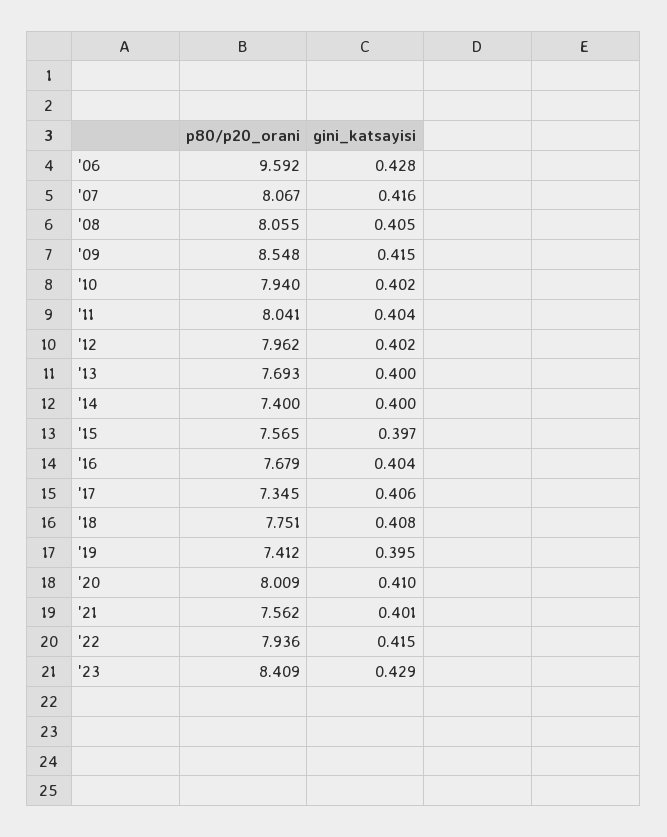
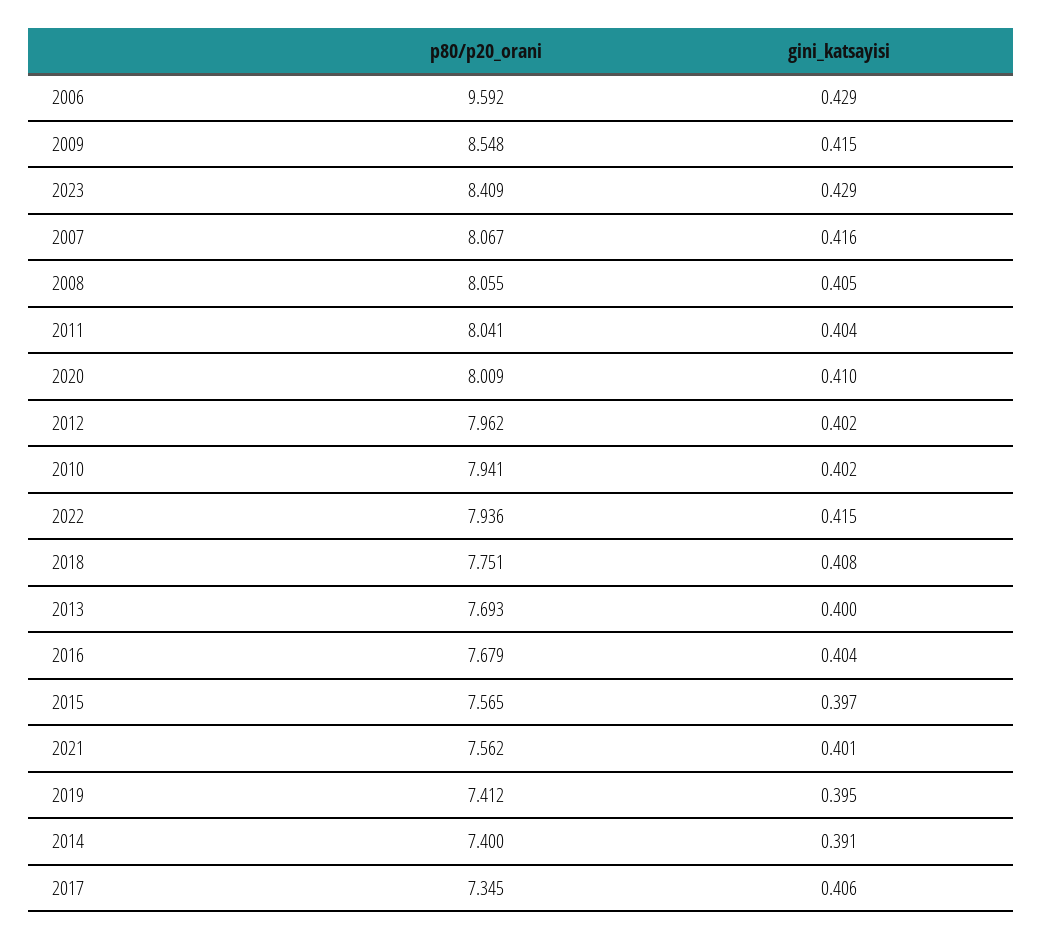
  {
    "p80/p20_orani": {
      "'06": 9.592,
      "'07": 8.067,
      "'08": 8.055,
      "'09": 8.548,
-     "'10": 7.94,
+     "'10": 7.941,
      "'11": 8.041,
      "'12": 7.962,
      "'13": 7.693,
      "'14": 7.4,
      "'15": 7.565,
      "'16": 7.679,
      "'17": 7.345,
      "'18": 7.751,
      "'19": 7.412,
      "'20": 8.009,
      "'21": 7.562,
      "'22": 7.936,
      "'23": 8.409
    },
    "gini_katsayisi": {
-     "'06": 0.428,
+     "'06": 0.429,
      "'07": 0.416,
      "'08": 0.405,
      "'09": 0.415,
      "'10": 0.402,
      "'11": 0.404,
      "'12": 0.402,
      "'13": 0.4,
-     "'14": 0.4,
+     "'14": 0.391,
      "'15": 0.397,
      "'16": 0.404,
      "'17": 0.406,
      "'18": 0.408,
      "'19": 0.395,
      "'20": 0.41,
      "'21": 0.401,
      "'22": 0.415,
      "'23": 0.429
    }
  }

